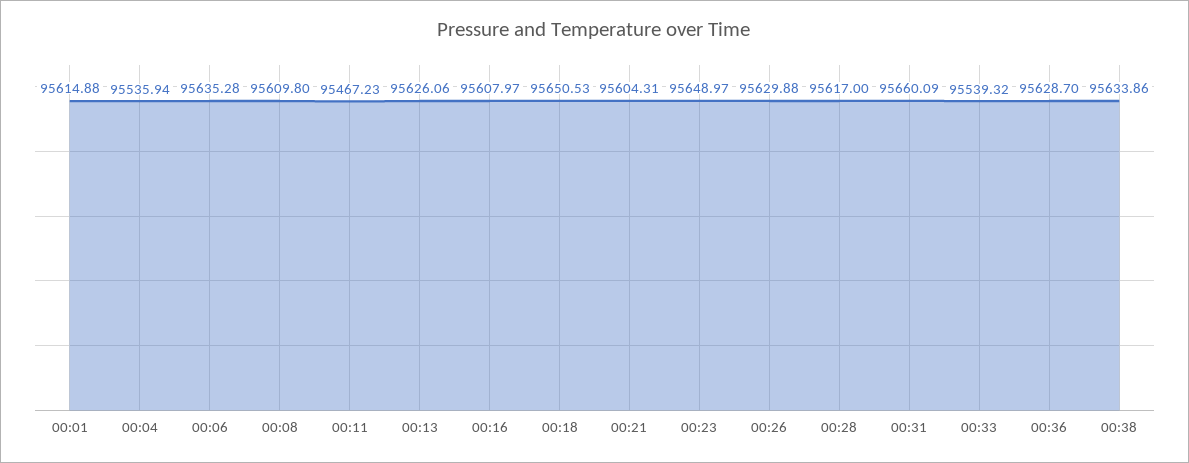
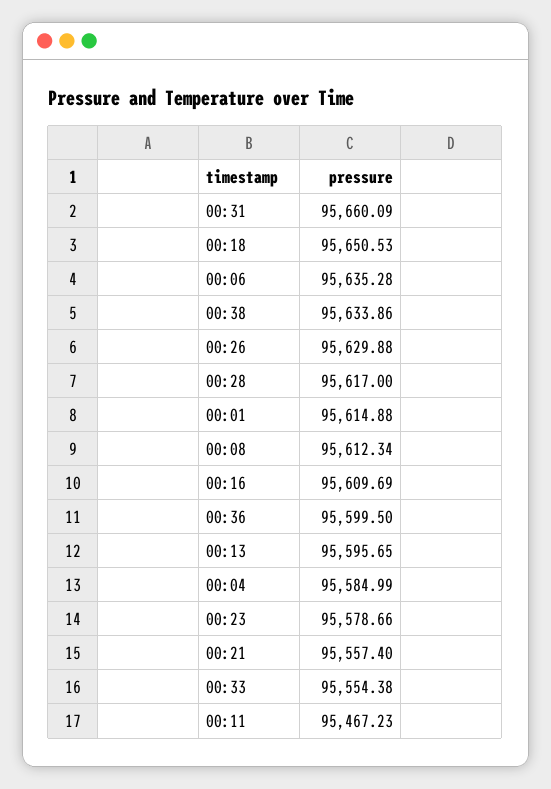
  {
    "00:01": 95614.88,
-   "00:04": 95535.94,
+   "00:04": 95584.99,
    "00:06": 95635.28,
-   "00:08": 95609.8,
+   "00:08": 95612.34,
    "00:11": 95467.23,
-   "00:13": 95626.06,
+   "00:13": 95595.65,
-   "00:16": 95607.97,
+   "00:16": 95609.69,
    "00:18": 95650.53,
-   "00:21": 95604.31,
+   "00:21": 95557.4,
-   "00:23": 95648.97,
+   "00:23": 95578.66,
    "00:26": 95629.88,
    "00:28": 95617,
    "00:31": 95660.09,
-   "00:33": 95539.32,
+   "00:33": 95554.38,
-   "00:36": 95628.7,
+   "00:36": 95599.5,
    "00:38": 95633.86
  }

